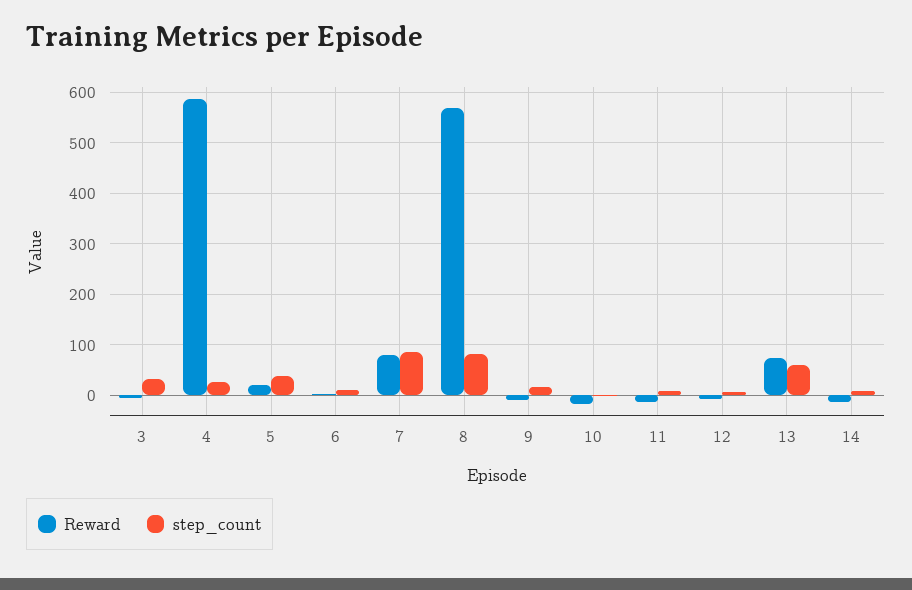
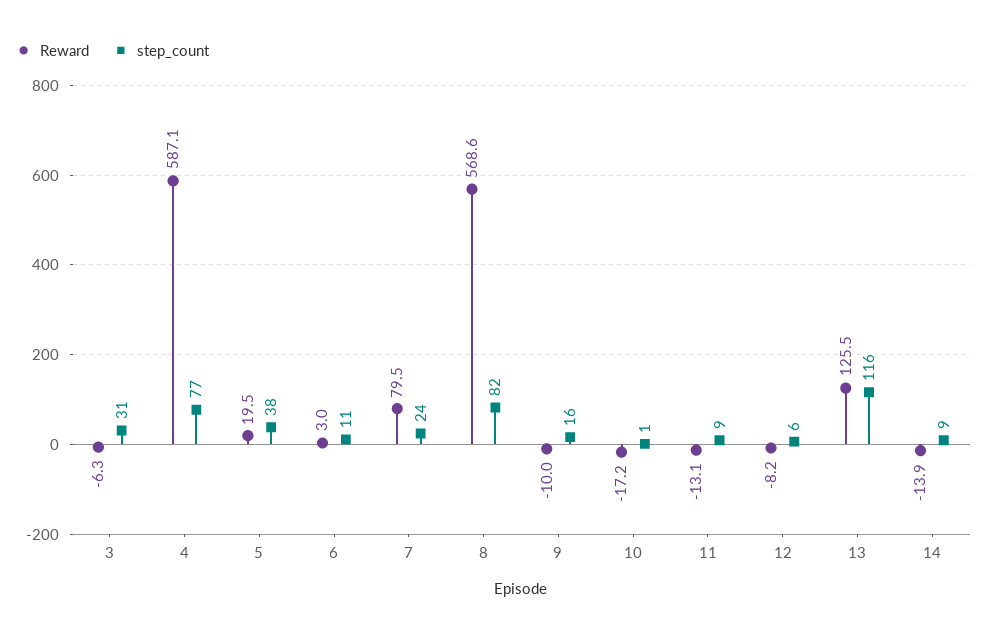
  {
    "Reward": {
      "3": -6.3,
      "4": 587.1,
      "5": 19.5,
      "6": 3,
      "7": 79.5,
      "8": 568.6,
      "9": -10,
      "10": -17.2,
      "11": -13.1,
      "12": -8.2,
-     "13": 80,
+     "13": 125.5,
      "14": -13.9
    },
    "step_count": {
      "3": 31,
-     "4": 20,
+     "4": 77,
      "5": 38,
      "6": 11,
-     "7": 80,
+     "7": 24,
      "8": 82,
      "9": 16,
      "10": 1,
      "11": 9,
      "12": 6,
-     "13": 60,
+     "13": 116,
      "14": 9
    }
  }

